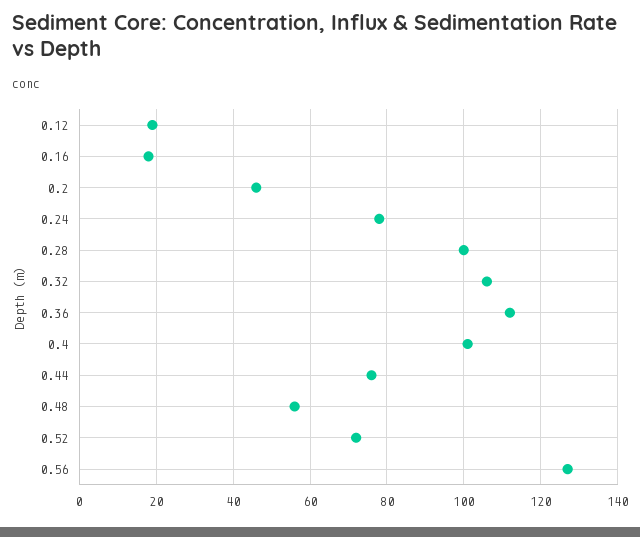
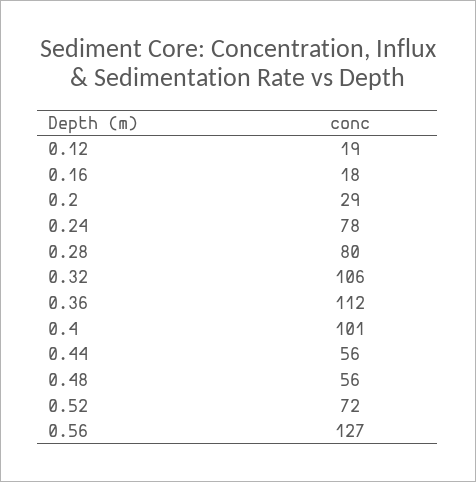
  {
    "0.12": 19,
    "0.16": 18,
-   "0.2": 45,
+   "0.2": 29,
    "0.24": 78,
-   "0.28": 100,
+   "0.28": 80,
    "0.32": 106,
    "0.36": 112,
    "0.4": 101,
-   "0.44": 75,
+   "0.44": 56,
    "0.48": 56,
    "0.52": 72,
    "0.56": 127
  }

